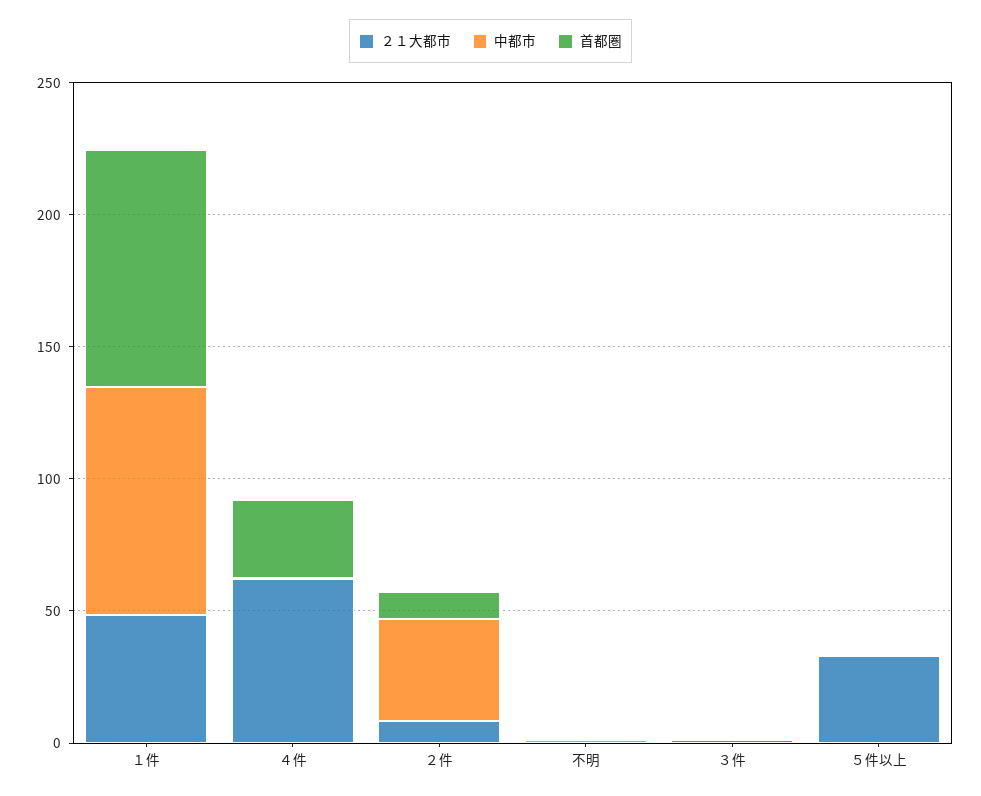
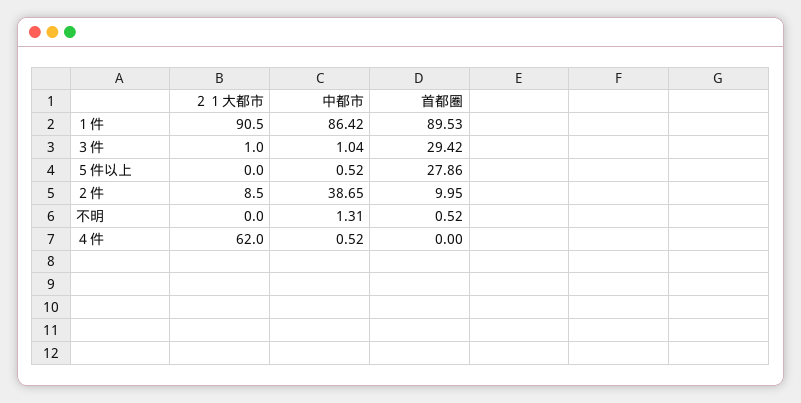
  {
    "２１大都市": {
-     "１件": 50,
+     "１件": 90.5,
      "４件": 62,
      "２件": 8.5,
      "不明": 0,
      "３件": 1,
-     "５件以上": 30
+     "５件以上": 0
    },
    "中都市": {
      "１件": 86.42,
      "４件": 0.52,
      "２件": 38.65,
      "不明": 1.31,
      "３件": 1.04,
      "５件以上": 0.52
    },
    "首都圏": {
      "１件": 89.53,
-     "４件": 30,
+     "４件": 0,
      "２件": 9.95,
      "不明": 0.52,
-     "３件": 0,
+     "３件": 29.42,
-     "５件以上": 0
+     "５件以上": 27.86
    }
  }

